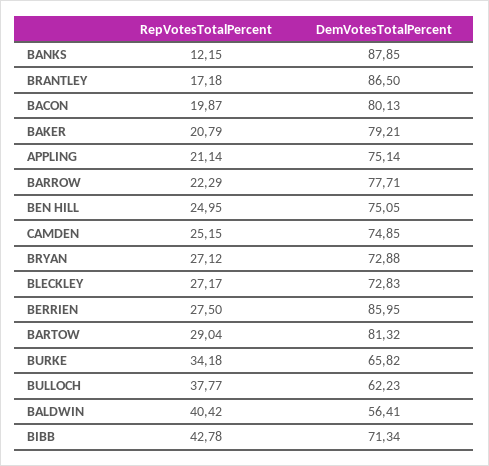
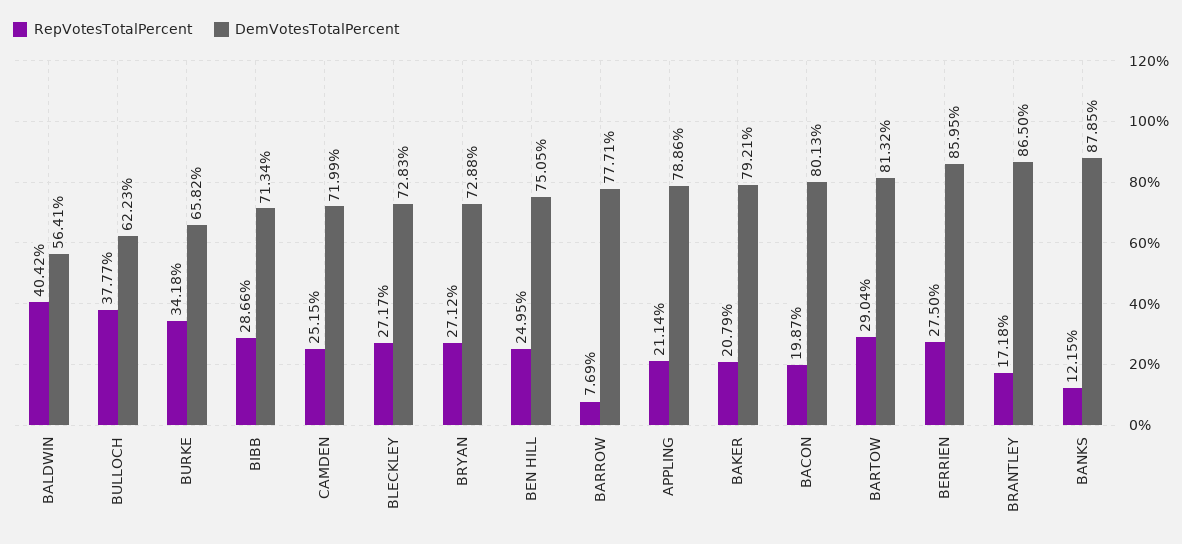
  {
    "RepVotesTotalPercent": {
      "BANKS": 12.15,
      "BRANTLEY": 17.18,
      "BACON": 19.87,
      "BAKER": 20.79,
      "APPLING": 21.14,
-     "BARROW": 22.29,
+     "BARROW": 7.69,
      "BEN HILL": 24.95,
      "CAMDEN": 25.15,
      "BRYAN": 27.12,
      "BLECKLEY": 27.17,
      "BERRIEN": 27.5,
      "BARTOW": 29.04,
      "BURKE": 34.18,
      "BULLOCH": 37.77,
      "BALDWIN": 40.42,
-     "BIBB": 42.78
+     "BIBB": 28.66
    },
    "DemVotesTotalPercent": {
      "BANKS": 87.85,
      "BRANTLEY": 86.5,
      "BACON": 80.13,
      "BAKER": 79.21,
-     "APPLING": 75.14,
+     "APPLING": 78.86,
      "BARROW": 77.71,
      "BEN HILL": 75.05,
-     "CAMDEN": 74.85,
+     "CAMDEN": 71.99,
      "BRYAN": 72.88,
      "BLECKLEY": 72.83,
      "BERRIEN": 85.95,
      "BARTOW": 81.32,
      "BURKE": 65.82,
      "BULLOCH": 62.23,
      "BALDWIN": 56.41,
      "BIBB": 71.34
    }
  }

